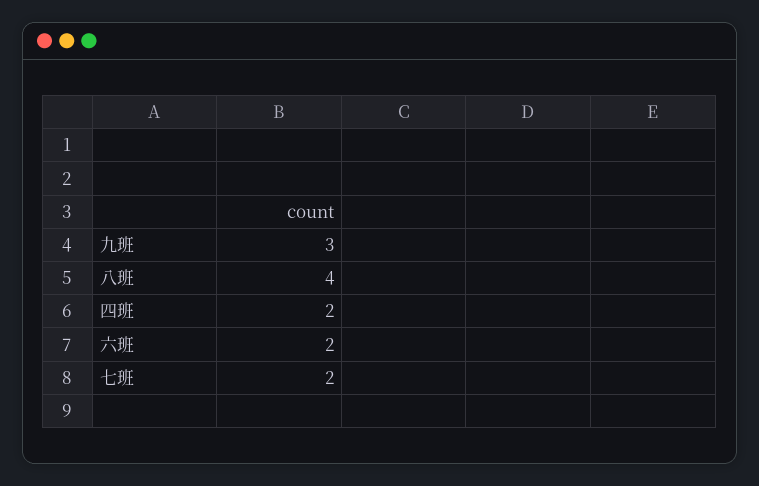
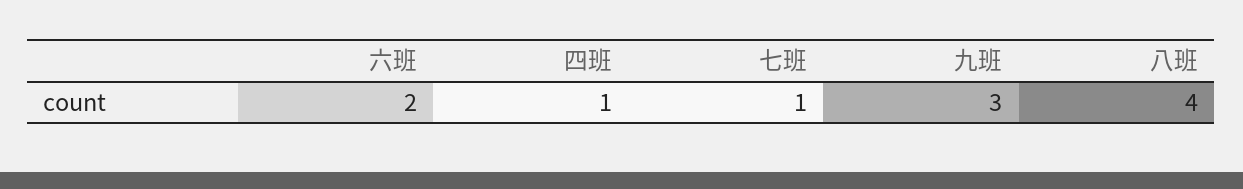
  {
    "九班": 3,
    "八班": 4,
-   "四班": 2,
+   "四班": 1,
    "六班": 2,
-   "七班": 2
+   "七班": 1
  }

